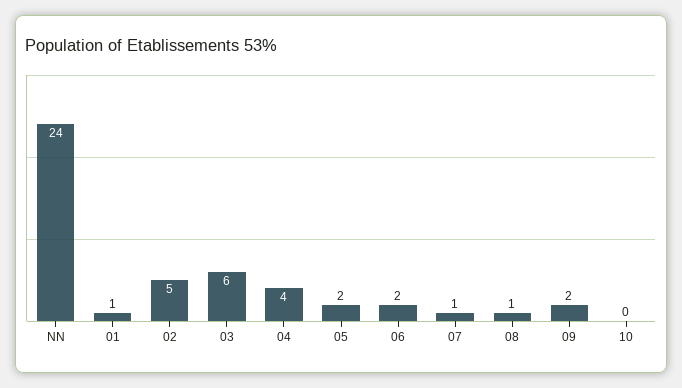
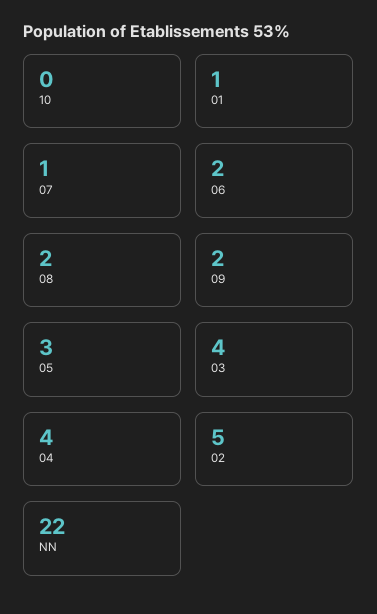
  {
-   "NN": 24,
+   "NN": 22,
    "01": 1,
    "02": 5,
-   "03": 6,
+   "03": 4,
    "04": 4,
-   "05": 2,
+   "05": 3,
    "06": 2,
    "07": 1,
-   "08": 1,
+   "08": 2,
    "09": 2,
    "10": 0
  }

